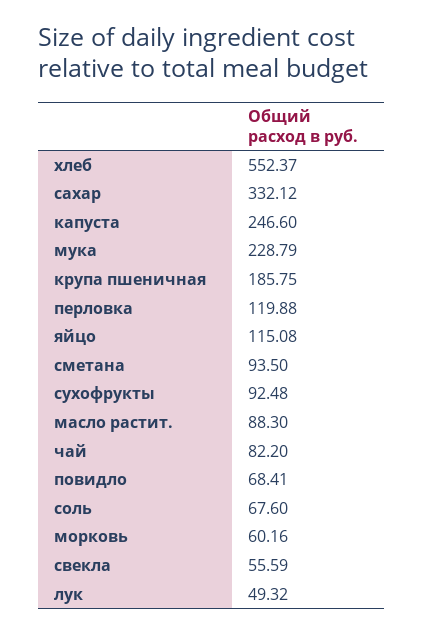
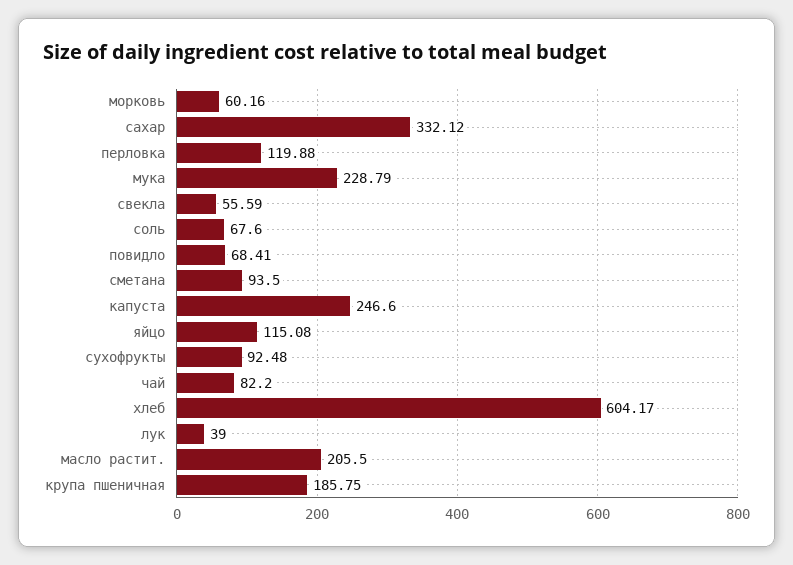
  {
-   "хлеб": 552.37,
+   "хлеб": 604.17,
    "сахар": 332.12,
    "капуста": 246.6,
    "мука": 228.79,
    "крупа пшеничная": 185.75,
    "перловка": 119.88,
    "яйцо": 115.08,
    "сметана": 93.5,
    "сухофрукты": 92.48,
-   "масло растит.": 88.3,
+   "масло растит.": 205.5,
    "чай": 82.2,
    "повидло": 68.41,
    "соль": 67.6,
    "морковь": 60.16,
    "свекла": 55.59,
-   "лук": 49.32
+   "лук": 39
  }

